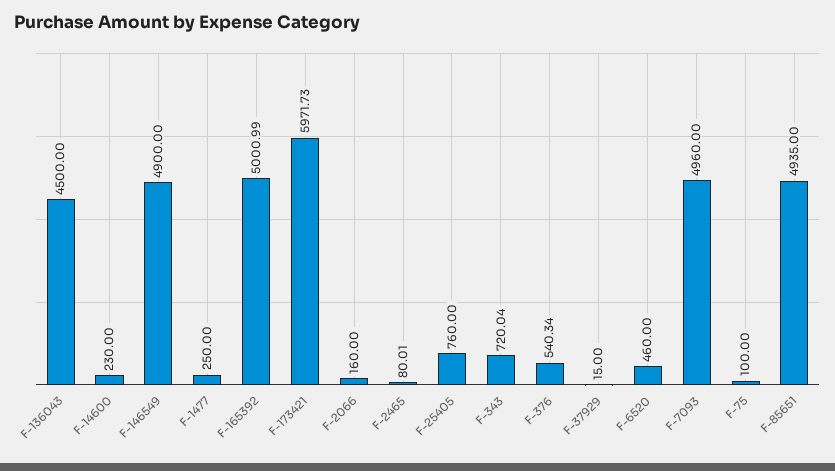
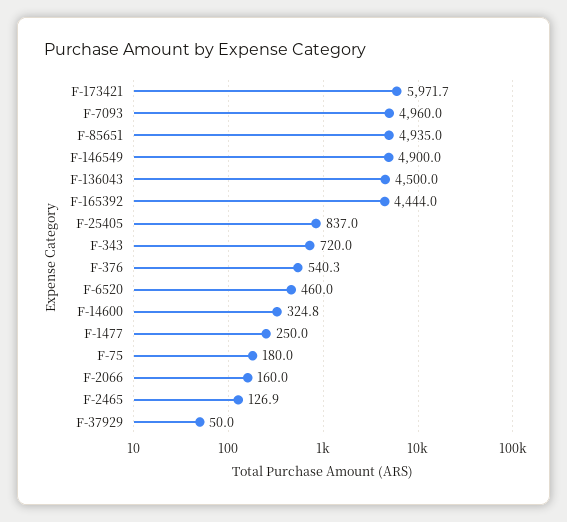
  {
    "F-136043": 4500,
-   "F-14600": 230,
+   "F-14600": 324.8,
    "F-146549": 4900,
    "F-1477": 250,
-   "F-165392": 5000.99,
+   "F-165392": 4444,
    "F-173421": 5971.73,
    "F-2066": 160,
-   "F-2465": 80.01,
+   "F-2465": 126.9,
-   "F-25405": 760,
+   "F-25405": 837,
    "F-343": 720.04,
    "F-376": 540.34,
-   "F-37929": 15,
+   "F-37929": 50,
    "F-6520": 460,
    "F-7093": 4960,
-   "F-75": 100,
+   "F-75": 180,
    "F-85651": 4935
  }

